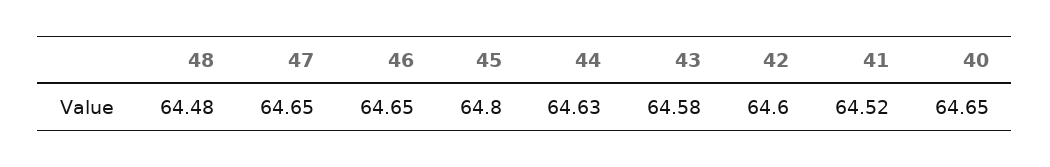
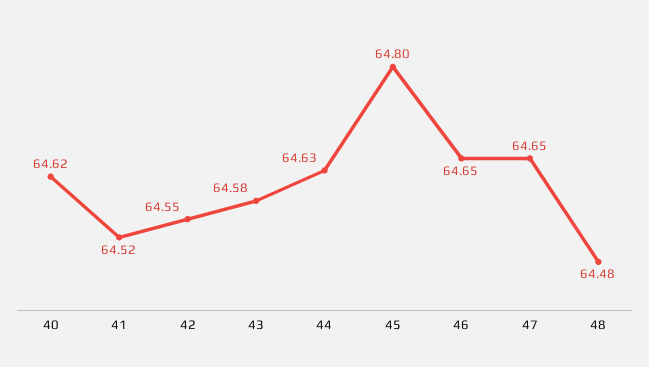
  {
    "48": 64.48,
    "47": 64.65,
    "46": 64.65,
    "45": 64.8,
    "44": 64.63,
    "43": 64.58,
-   "42": 64.6,
+   "42": 64.55,
    "41": 64.52,
-   "40": 64.65
+   "40": 64.62
  }

